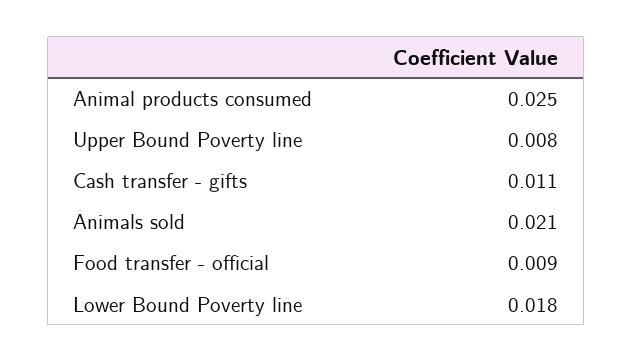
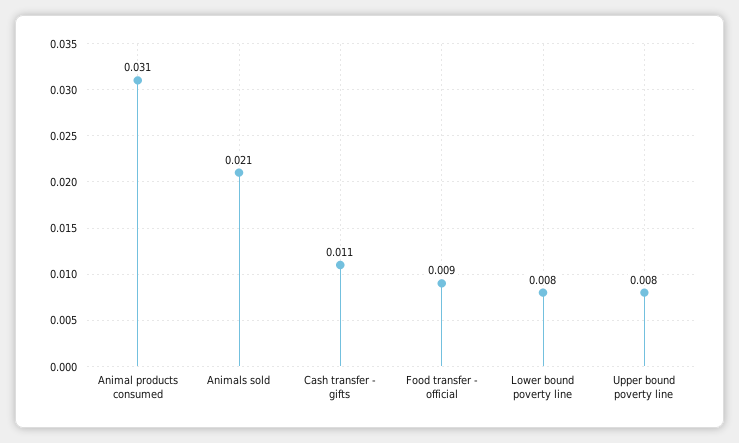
  {
-   "Animal products consumed": 0.025,
+   "Animal products consumed": 0.031,
    "Upper Bound Poverty line": 0.008,
    "Cash transfer - gifts": 0.011,
    "Animals sold": 0.021,
    "Food transfer - official": 0.009,
-   "Lower Bound Poverty line": 0.018
+   "Lower Bound Poverty line": 0.008
  }

